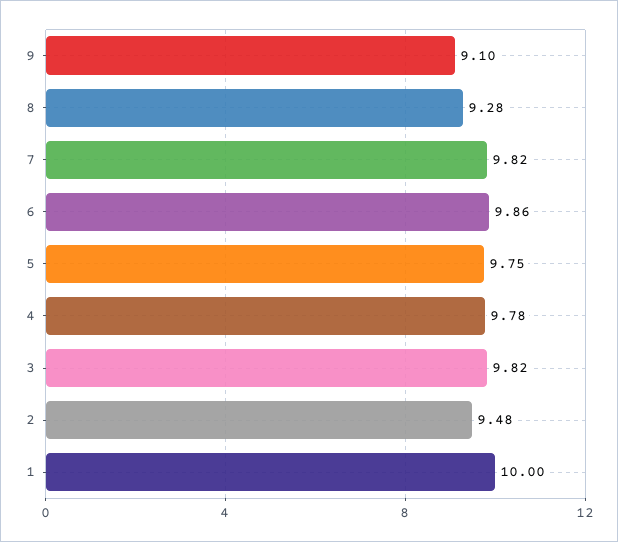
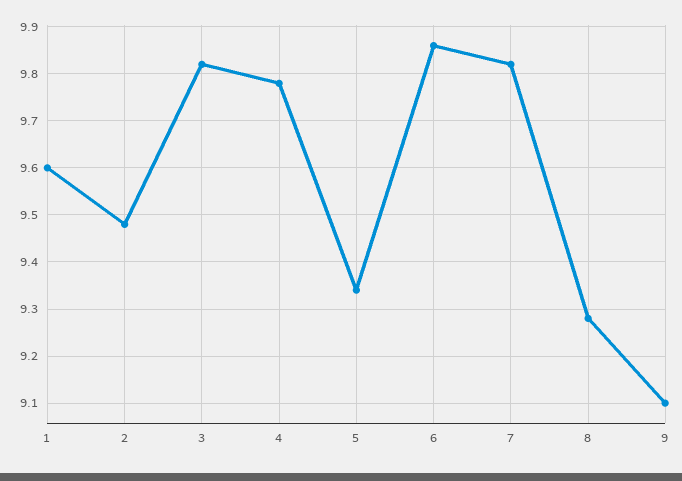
  {
    "9": 9.1,
    "8": 9.28,
    "7": 9.82,
    "6": 9.86,
-   "5": 9.75,
+   "5": 9.35,
    "4": 9.78,
    "3": 9.82,
    "2": 9.48,
-   "1": 10
+   "1": 9.6
  }

